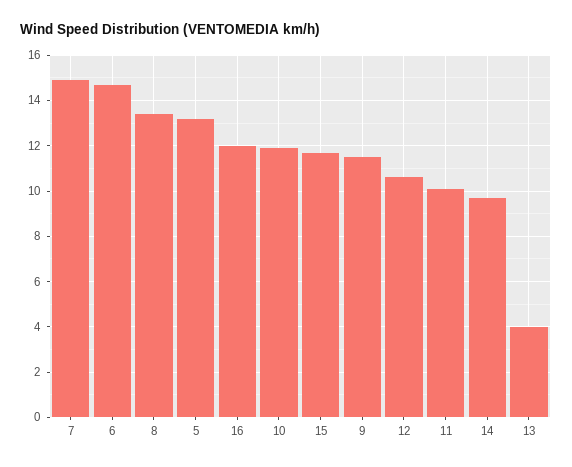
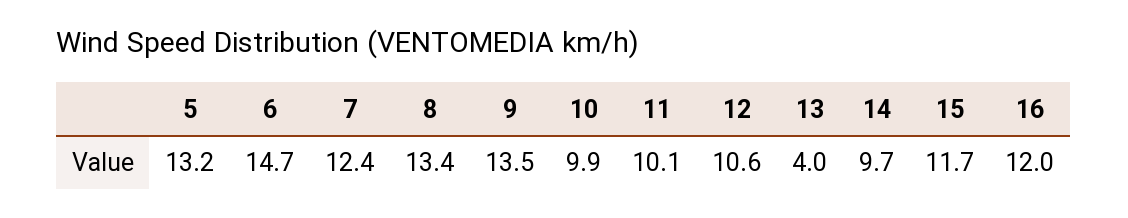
  {
-   "7": 15,
+   "7": 12.4,
    "6": 14.7,
    "8": 13.4,
    "5": 13.2,
    "16": 12,
-   "10": 12,
+   "10": 9.9,
    "15": 11.7,
-   "9": 11.5,
+   "9": 13.5,
    "12": 10.6,
    "11": 10.1,
    "14": 9.7,
    "13": 4
  }

